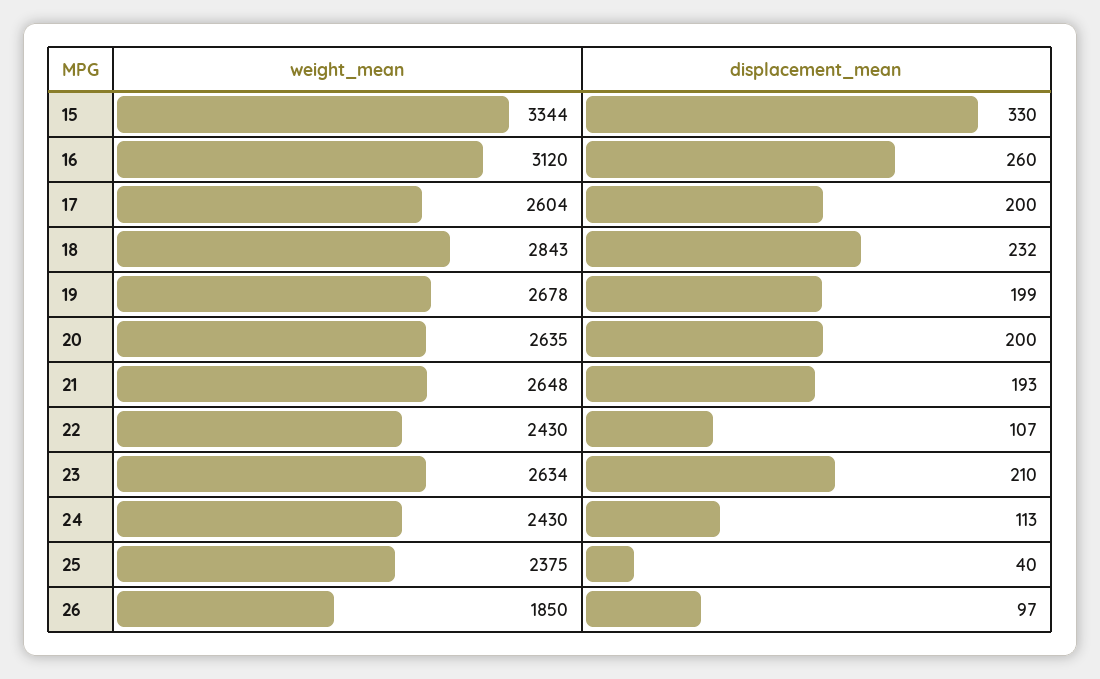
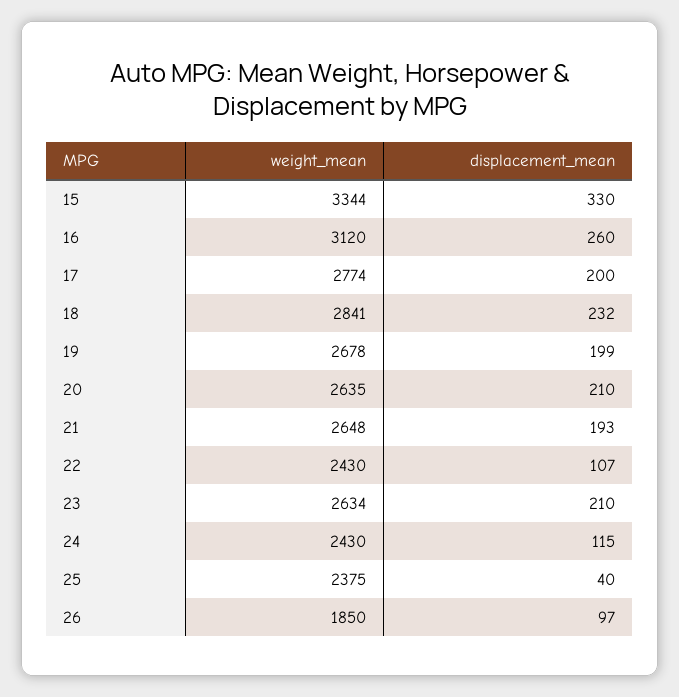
  {
    "weight_mean": {
      "15": 3344,
      "16": 3120,
-     "17": 2604,
+     "17": 2774,
-     "18": 2843,
+     "18": 2841,
      "19": 2678,
      "20": 2635,
      "21": 2648,
      "22": 2430,
      "23": 2634,
      "24": 2430,
      "25": 2375,
      "26": 1850
    },
    "displacement_mean": {
      "15": 330,
      "16": 260,
      "17": 200,
      "18": 232,
      "19": 199,
-     "20": 200,
+     "20": 210,
      "21": 193,
      "22": 107,
      "23": 210,
-     "24": 113,
+     "24": 115,
      "25": 40,
      "26": 97
    }
  }

